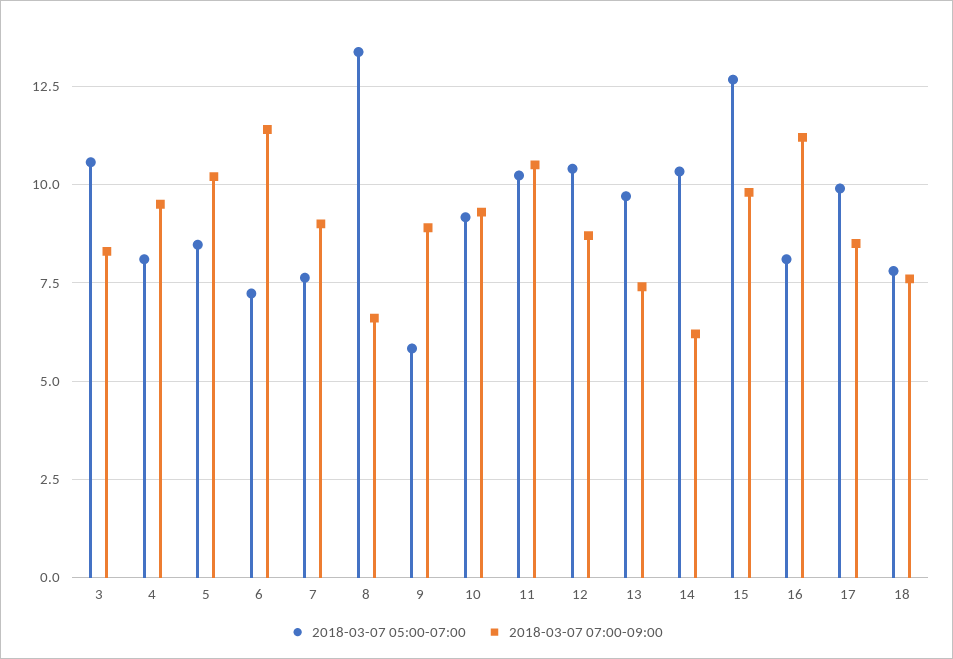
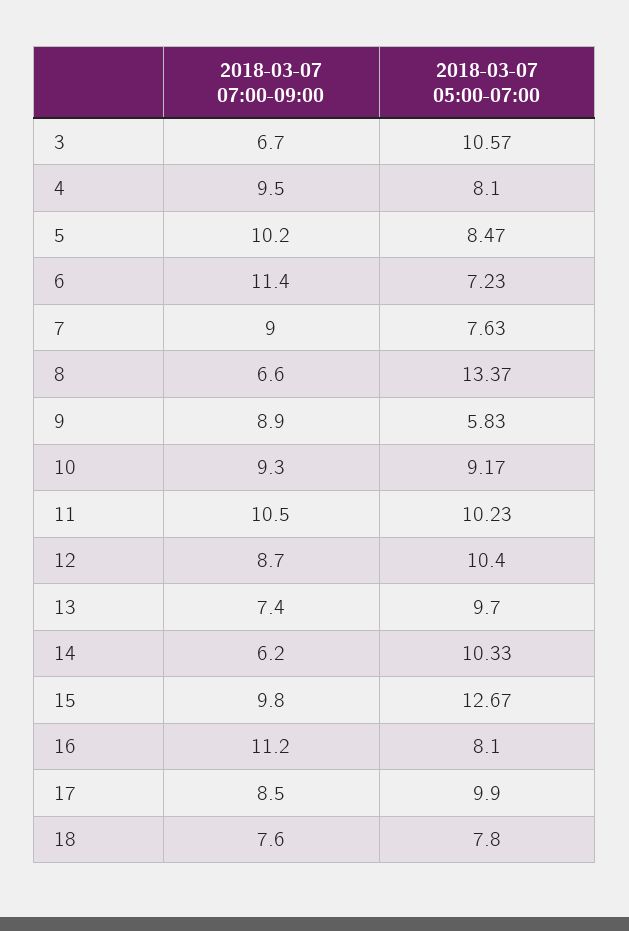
  {
    "2018-03-07 05:00-07:00": {
      "3": 10.57,
      "4": 8.1,
      "5": 8.47,
      "6": 7.23,
      "7": 7.63,
      "8": 13.37,
      "9": 5.83,
      "10": 9.17,
      "11": 10.23,
      "12": 10.4,
      "13": 9.7,
      "14": 10.33,
      "15": 12.67,
      "16": 8.1,
      "17": 9.9,
      "18": 7.8
    },
    "2018-03-07 07:00-09:00": {
-     "3": 8.25,
+     "3": 6.7,
      "4": 9.5,
      "5": 10.2,
      "6": 11.4,
      "7": 9,
      "8": 6.6,
      "9": 8.9,
      "10": 9.3,
      "11": 10.5,
      "12": 8.7,
      "13": 7.4,
      "14": 6.2,
      "15": 9.8,
      "16": 11.2,
      "17": 8.5,
      "18": 7.6
    }
  }

